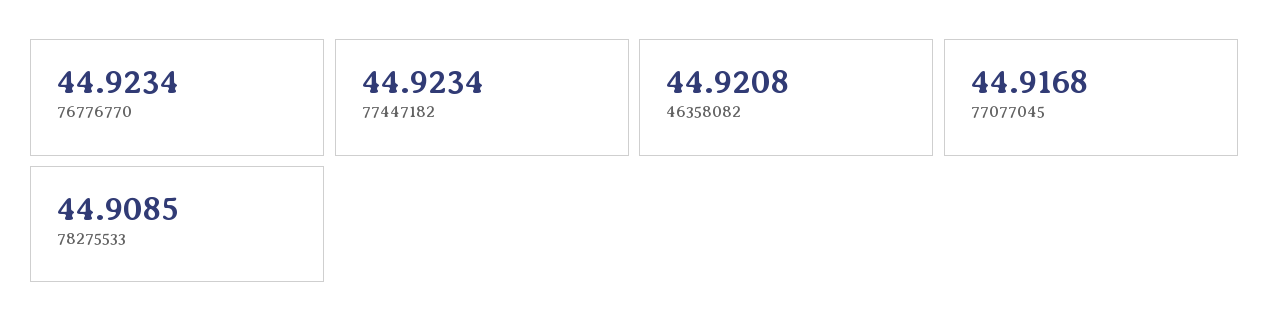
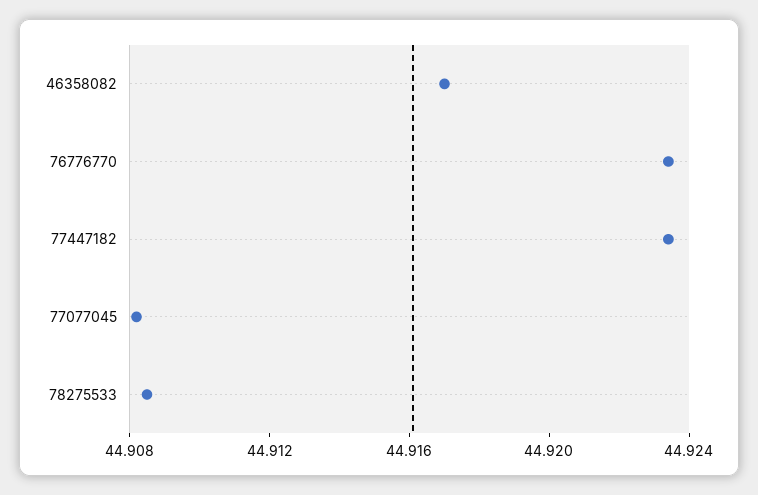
  {
    "76776770": 44.9234,
    "77447182": 44.9234,
-   "46358082": 44.9208,
+   "46358082": 44.917,
-   "77077045": 44.9168,
+   "77077045": 44.908,
    "78275533": 44.9085
  }

